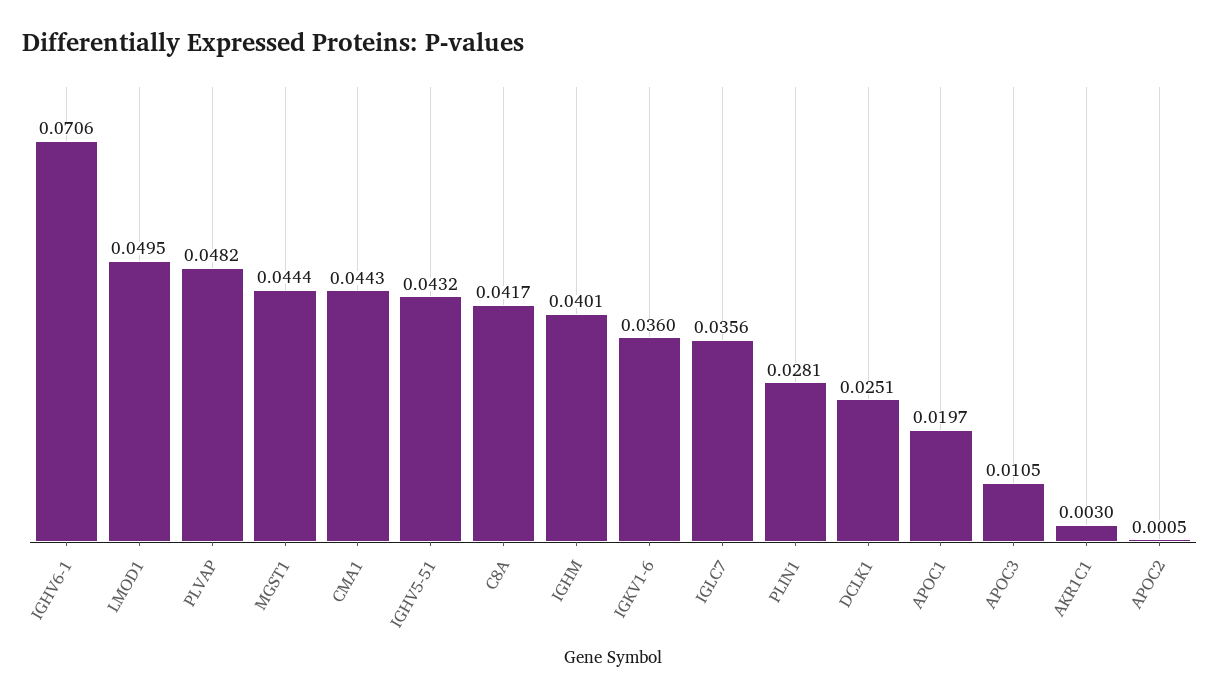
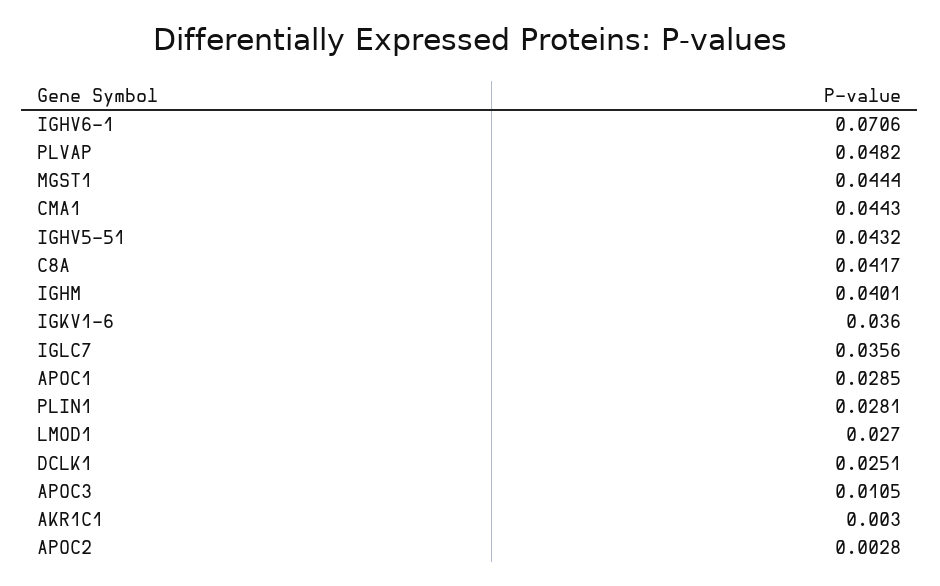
  {
    "IGHV6-1": 0.0706,
-   "LMOD1": 0.0495,
+   "LMOD1": 0.027,
    "PLVAP": 0.0482,
    "MGST1": 0.0444,
    "CMA1": 0.0443,
    "IGHV5-51": 0.0432,
    "C8A": 0.0417,
    "IGHM": 0.0401,
    "IGKV1-6": 0.036,
    "IGLC7": 0.0356,
    "PLIN1": 0.0281,
    "DCLK1": 0.0251,
-   "APOC1": 0.0197,
+   "APOC1": 0.0285,
    "APOC3": 0.0105,
    "AKR1C1": 0.003,
-   "APOC2": 0.0005
+   "APOC2": 0.0028
  }

